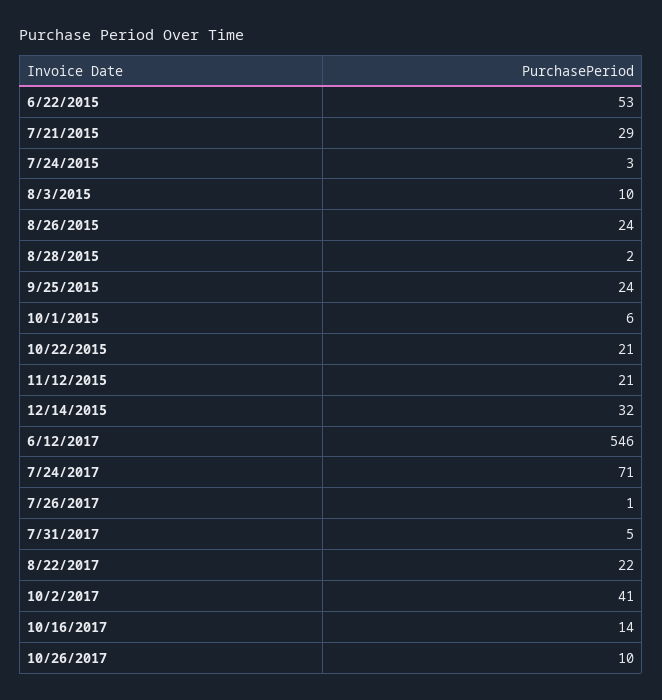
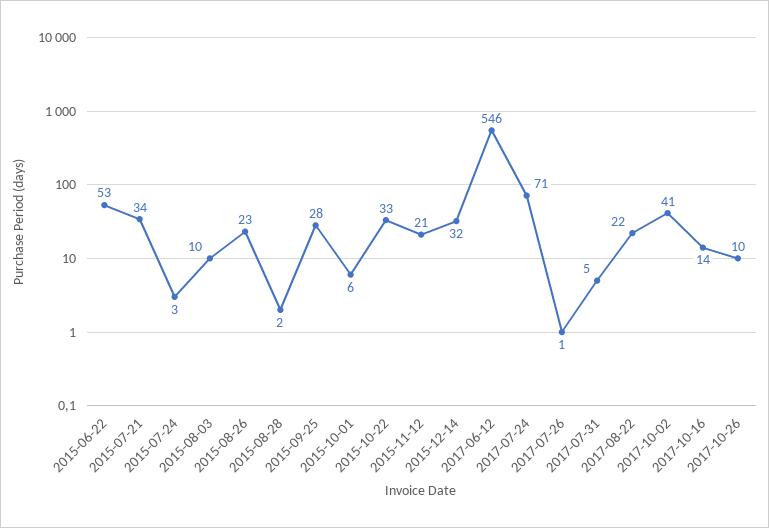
  {
    "6/22/2015": 53,
-   "7/21/2015": 29,
+   "7/21/2015": 34,
    "7/24/2015": 3,
    "8/3/2015": 10,
-   "8/26/2015": 24,
+   "8/26/2015": 23,
    "8/28/2015": 2,
-   "9/25/2015": 24,
+   "9/25/2015": 28,
    "10/1/2015": 6,
-   "10/22/2015": 21,
+   "10/22/2015": 33,
    "11/12/2015": 21,
    "12/14/2015": 32,
    "6/12/2017": 546,
    "7/24/2017": 71,
    "7/26/2017": 1,
    "7/31/2017": 5,
    "8/22/2017": 22,
    "10/2/2017": 41,
    "10/16/2017": 14,
    "10/26/2017": 10
  }

